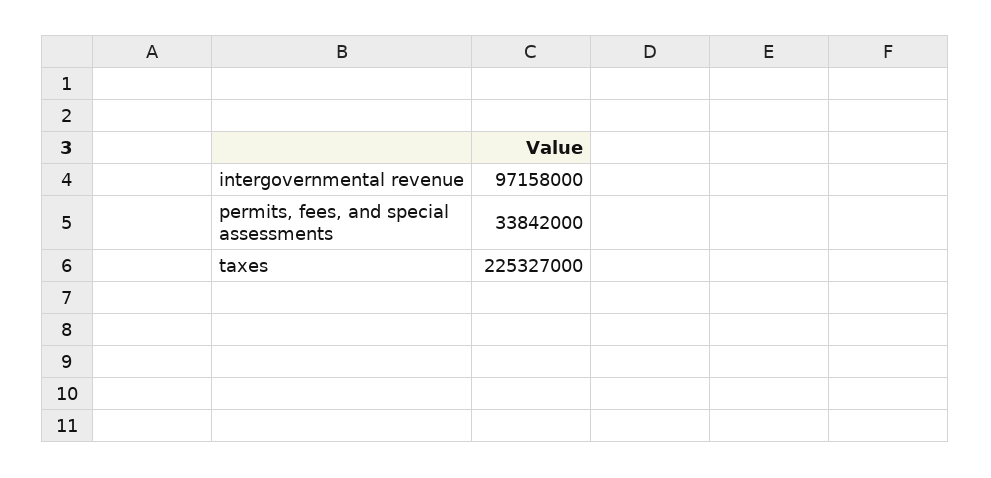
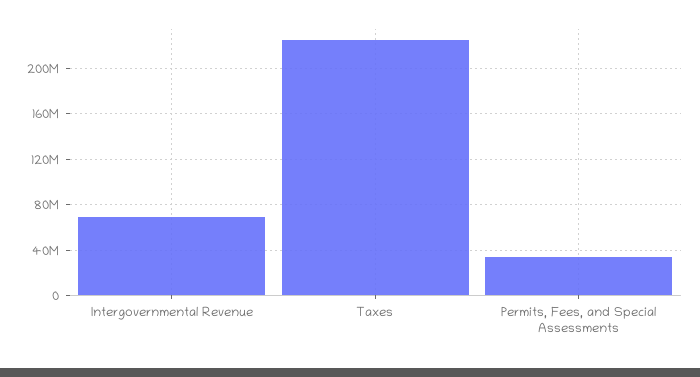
  {
-   "intergovernmental revenue": 97158000,
+   "intergovernmental revenue": 70000000,
    "permits, fees, and special assessments": 33842000,
    "taxes": 225327000
  }

